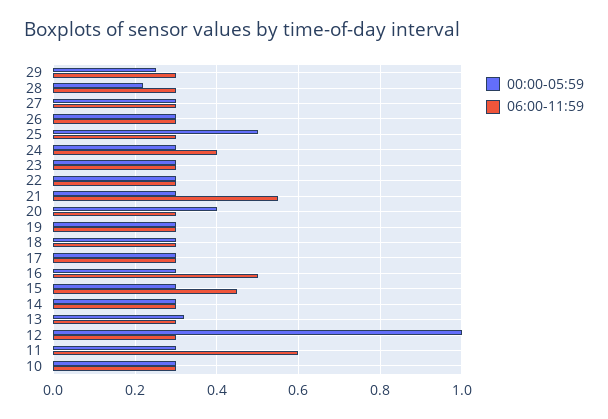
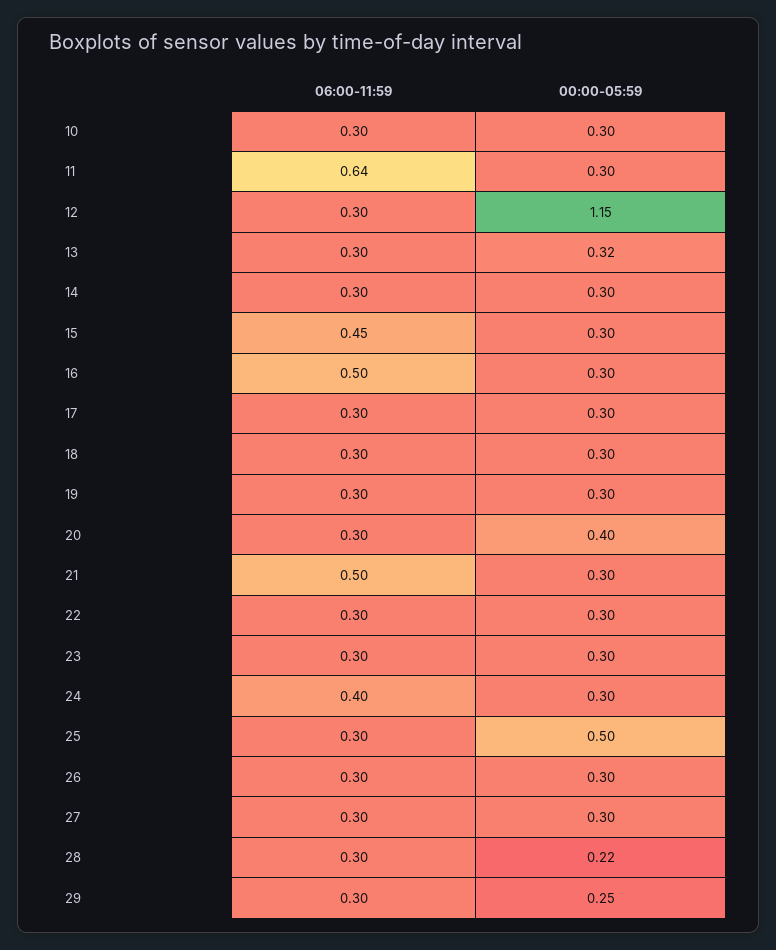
  {
    "00:00-05:59": {
      "29": 0.25,
      "28": 0.22,
      "27": 0.3,
      "26": 0.3,
      "25": 0.5,
      "24": 0.3,
      "23": 0.3,
      "22": 0.3,
      "21": 0.3,
      "20": 0.4,
      "19": 0.3,
      "18": 0.3,
      "17": 0.3,
      "16": 0.3,
      "15": 0.3,
      "14": 0.3,
      "13": 0.32,
-     "12": 1,
+     "12": 1.15,
      "11": 0.3,
      "10": 0.3
    },
    "06:00-11:59": {
      "29": 0.3,
      "28": 0.3,
      "27": 0.3,
      "26": 0.3,
      "25": 0.3,
      "24": 0.4,
      "23": 0.3,
      "22": 0.3,
-     "21": 0.55,
+     "21": 0.5,
      "20": 0.3,
      "19": 0.3,
      "18": 0.3,
      "17": 0.3,
      "16": 0.5,
      "15": 0.45,
      "14": 0.3,
      "13": 0.3,
      "12": 0.3,
-     "11": 0.6,
+     "11": 0.64,
      "10": 0.3
    }
  }

